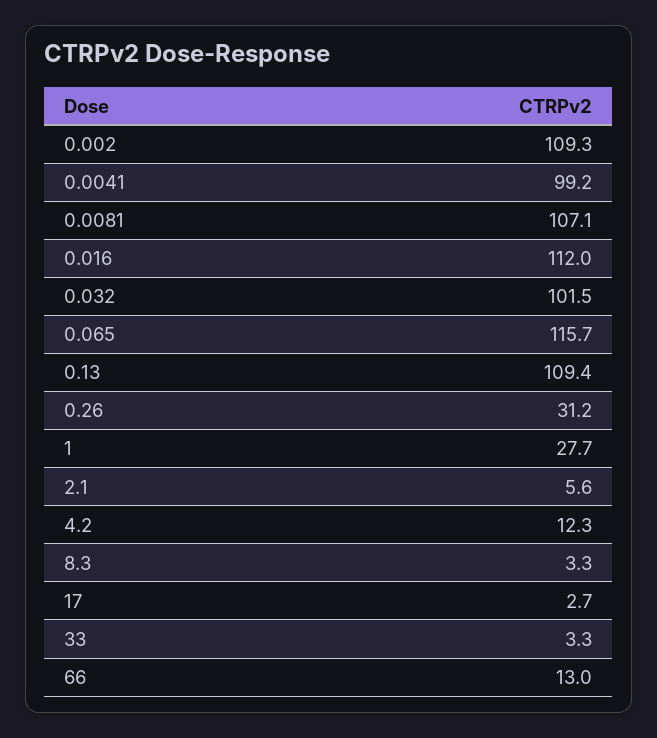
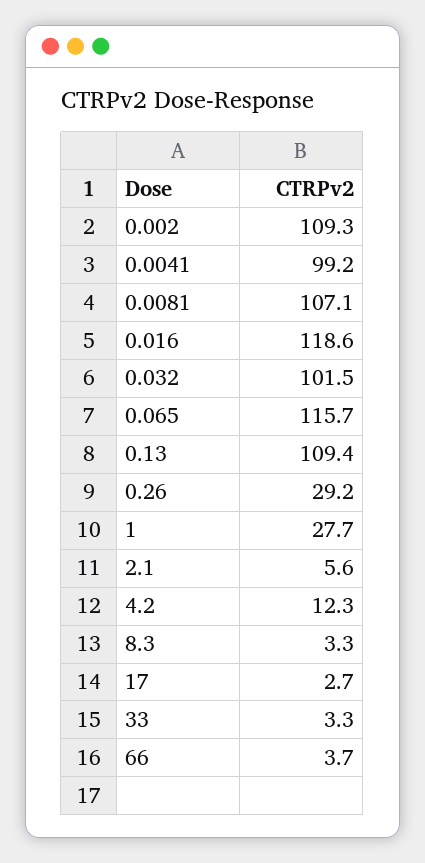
  {
    "0.002": 109.3,
    "0.0041": 99.2,
    "0.0081": 107.1,
-   "0.016": 112,
+   "0.016": 118.6,
    "0.032": 101.5,
    "0.065": 115.7,
    "0.13": 109.4,
-   "0.26": 31.2,
+   "0.26": 29.2,
    "1": 27.7,
    "2.1": 5.6,
    "4.2": 12.3,
    "8.3": 3.3,
    "17": 2.7,
    "33": 3.3,
-   "66": 13
+   "66": 3.7
  }

